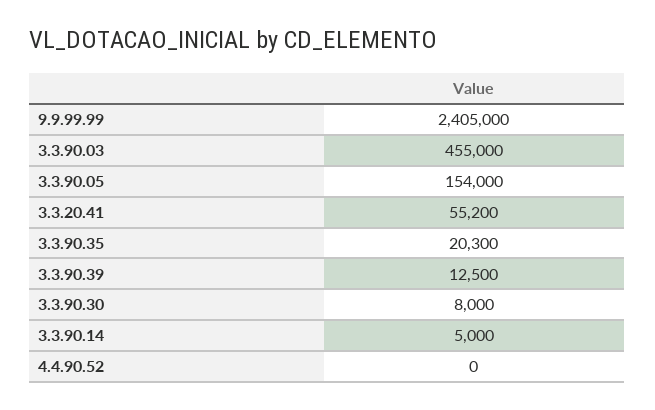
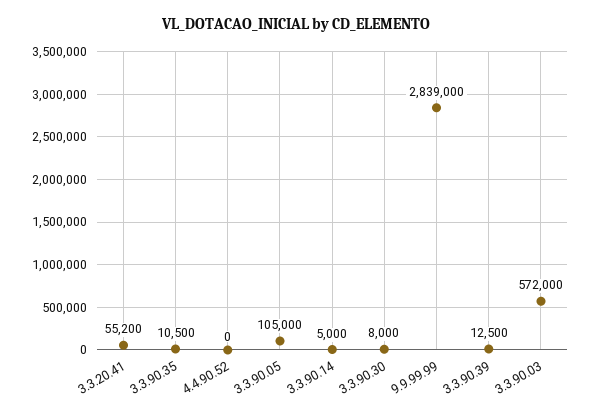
  {
-   "9.9.99.99": 2405000,
+   "9.9.99.99": 2839000,
-   "3.3.90.03": 455000,
+   "3.3.90.03": 572000,
-   "3.3.90.05": 154000,
+   "3.3.90.05": 105000,
    "3.3.20.41": 55200,
-   "3.3.90.35": 20300,
+   "3.3.90.35": 10500,
    "3.3.90.39": 12500,
    "3.3.90.30": 8000,
    "3.3.90.14": 5000,
    "4.4.90.52": 0
  }

